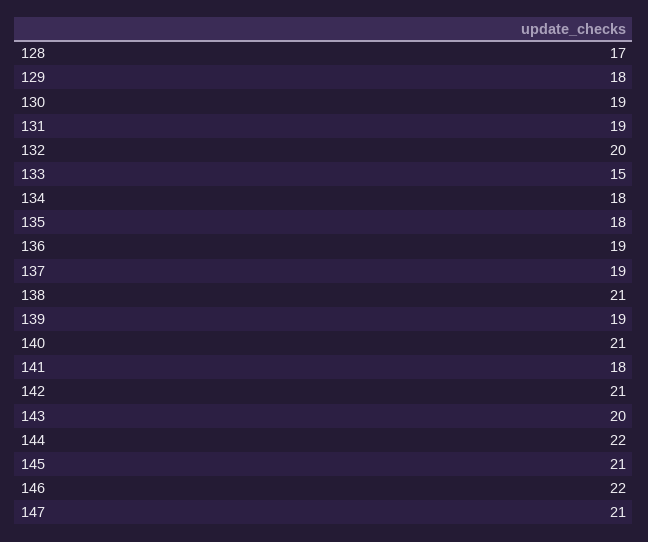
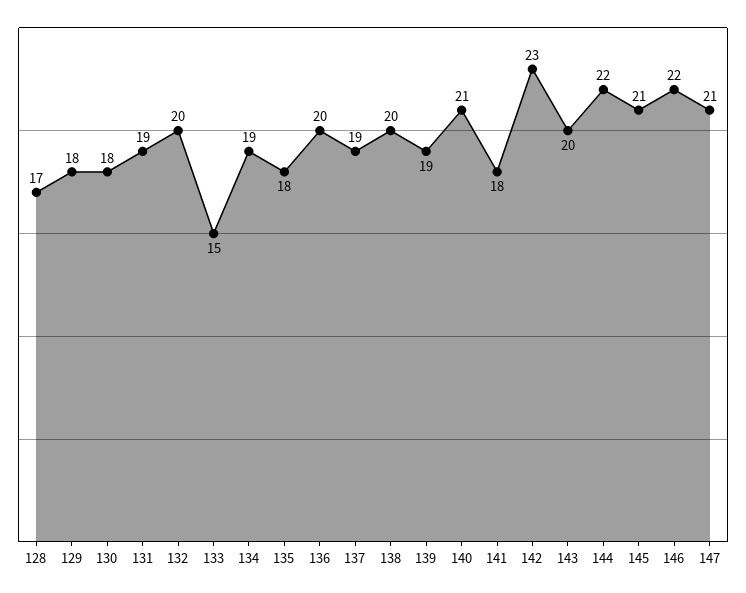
  {
    "128": 17,
    "129": 18,
-   "130": 19,
+   "130": 18,
    "131": 19,
    "132": 20,
    "133": 15,
-   "134": 18,
+   "134": 19,
    "135": 18,
-   "136": 19,
+   "136": 20,
    "137": 19,
-   "138": 21,
+   "138": 20,
    "139": 19,
    "140": 21,
    "141": 18,
-   "142": 21,
+   "142": 23,
    "143": 20,
    "144": 22,
    "145": 21,
    "146": 22,
    "147": 21
  }

